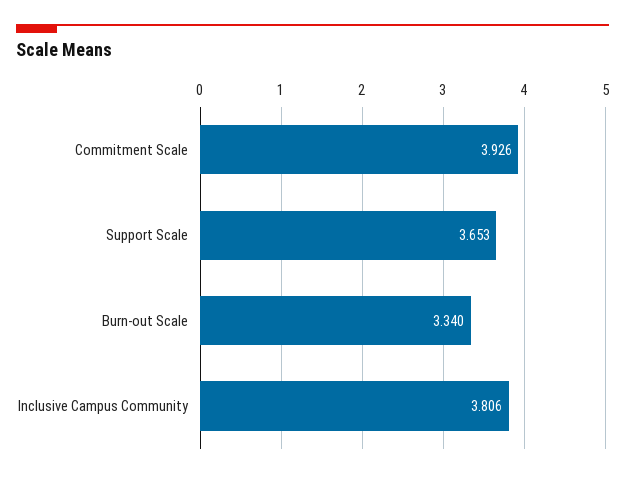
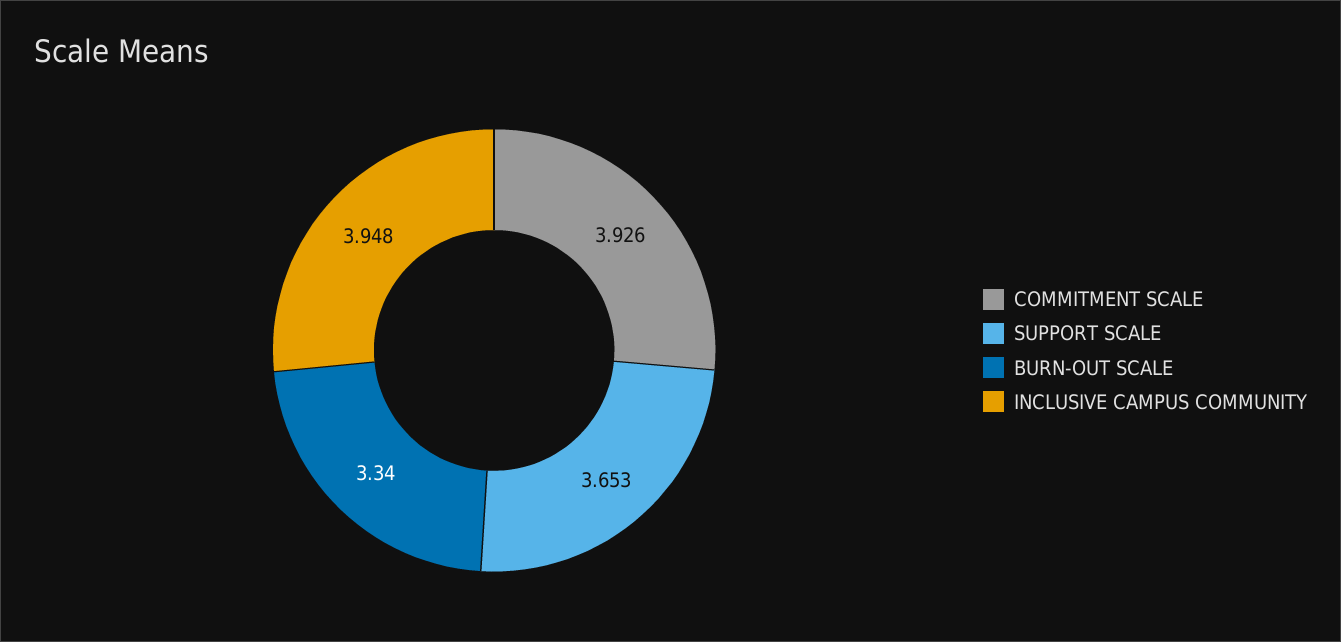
  {
    "Commitment Scale": 3.926,
    "Support Scale": 3.653,
    "Burn-out Scale": 3.34,
-   "Inclusive Campus Community": 3.806
+   "Inclusive Campus Community": 3.948
  }

